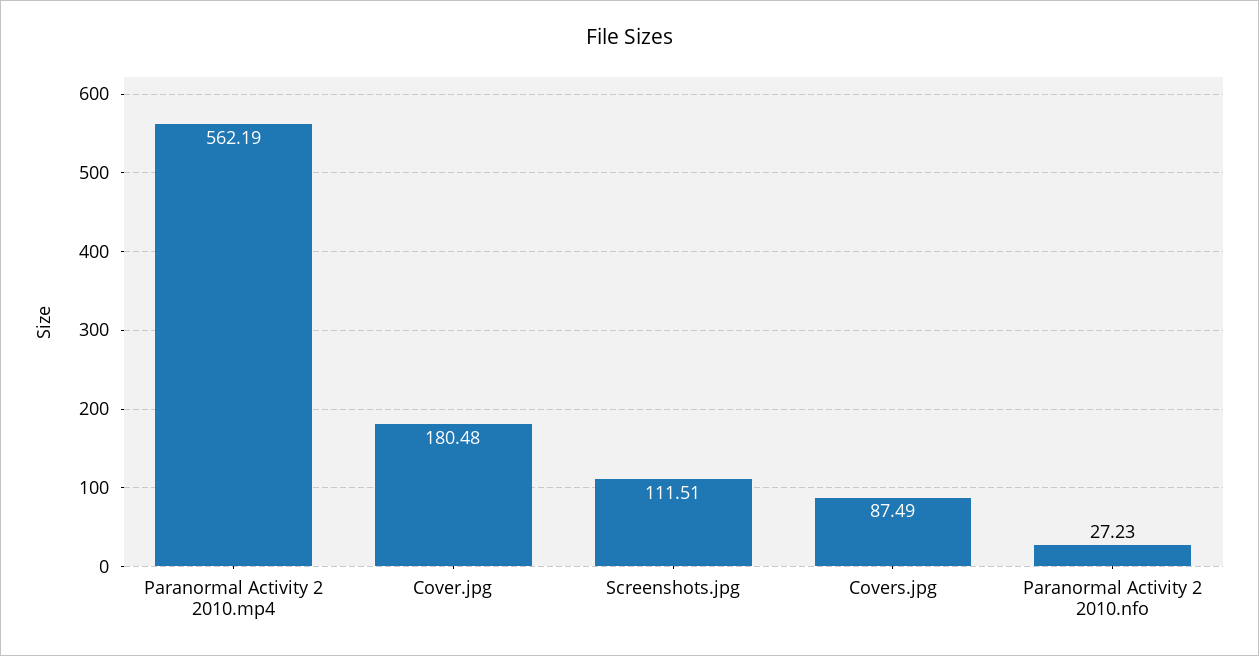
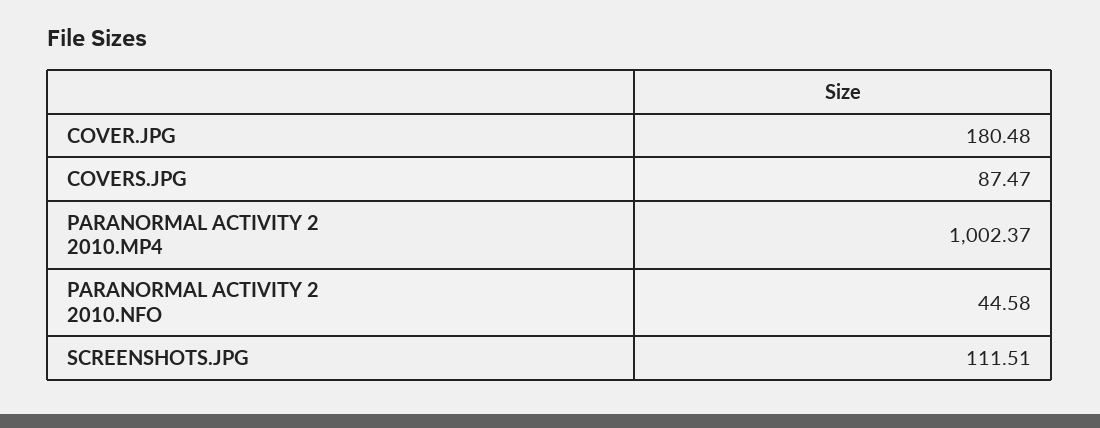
  {
-   "Paranormal Activity 2 2010.mp4": 562.19,
+   "Paranormal Activity 2 2010.mp4": 1002.37,
    "Cover.jpg": 180.48,
    "Screenshots.jpg": 111.51,
-   "Covers.jpg": 87.49,
+   "Covers.jpg": 87.47,
-   "Paranormal Activity 2 2010.nfo": 27.23
+   "Paranormal Activity 2 2010.nfo": 44.58
  }

